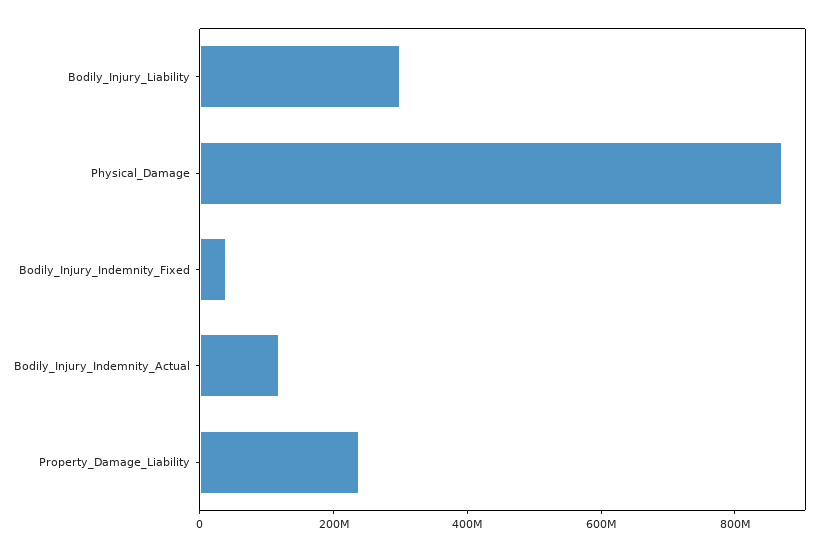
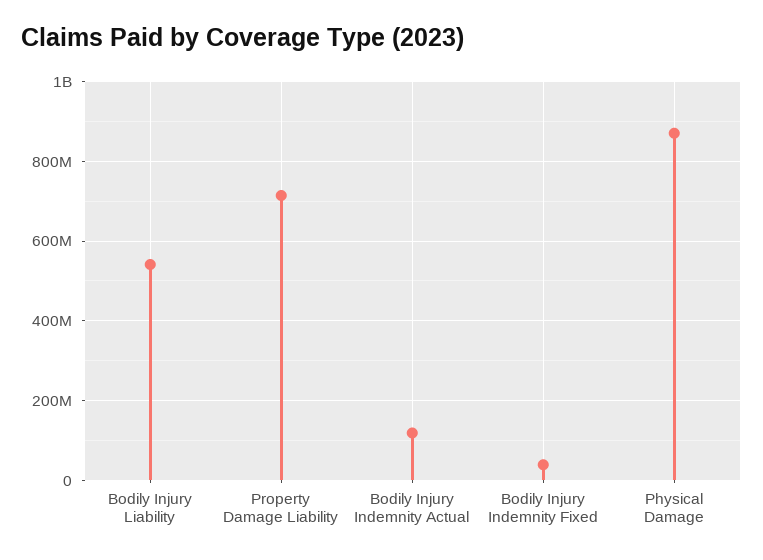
  {
-   "Bodily_Injury_Liability": 300000000,
+   "Bodily_Injury_Liability": 540000000,
    "Physical_Damage": 880000000,
    "Bodily_Injury_Indemnity_Fixed": 40000000,
    "Bodily_Injury_Indemnity_Actual": 120000000,
-   "Property_Damage_Liability": 250000000
+   "Property_Damage_Liability": 720000000
  }

